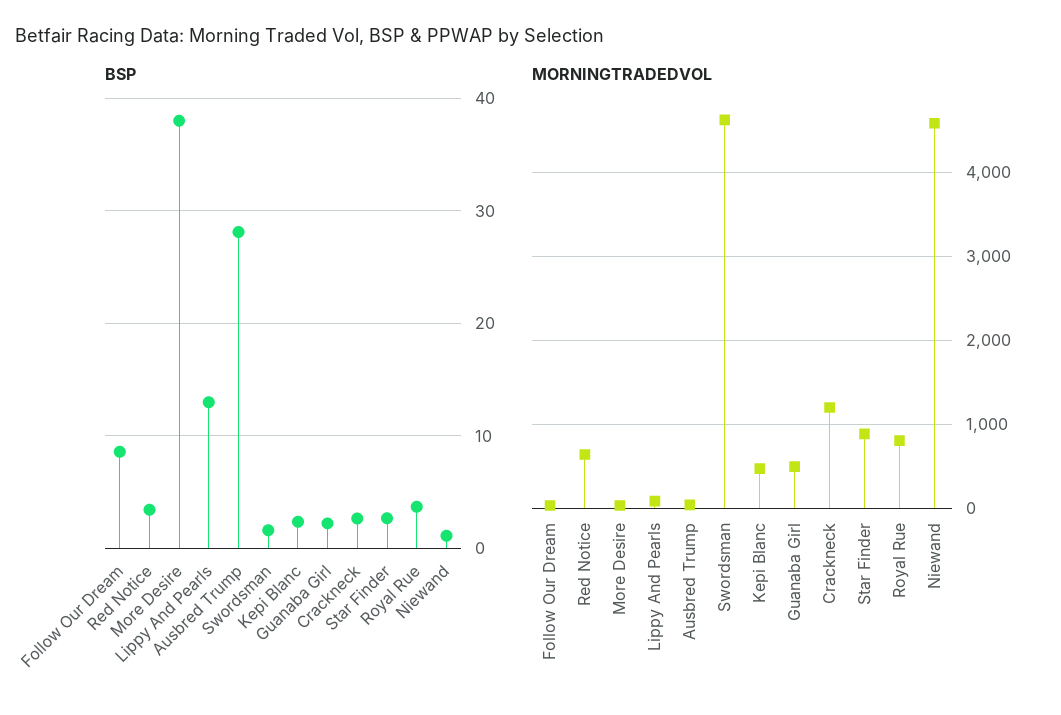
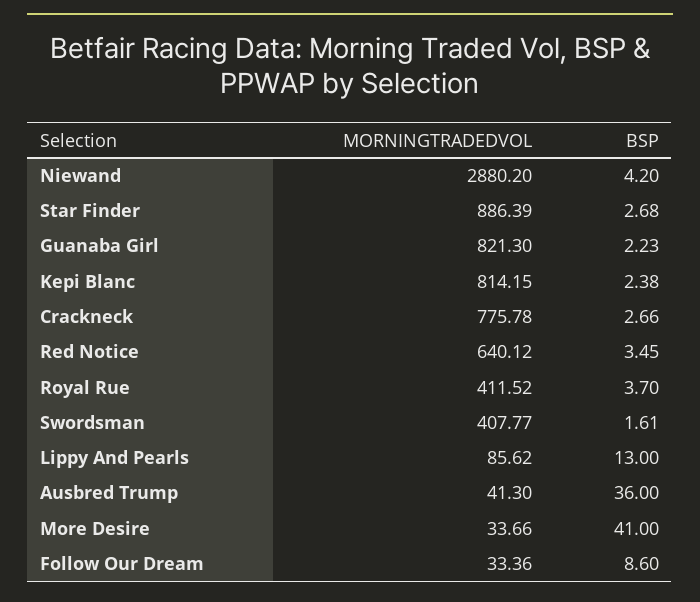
  {
    "BSP": {
      "Follow Our Dream": 8.6,
      "Red Notice": 3.45,
-     "More Desire": 38,
+     "More Desire": 41,
      "Lippy And Pearls": 13,
-     "Ausbred Trump": 28,
+     "Ausbred Trump": 36,
      "Swordsman": 1.61,
      "Kepi Blanc": 2.38,
      "Guanaba Girl": 2.23,
      "Crackneck": 2.66,
      "Star Finder": 2.68,
      "Royal Rue": 3.7,
-     "Niewand": 1
+     "Niewand": 4.2
    },
    "MORNINGTRADEDVOL": {
      "Follow Our Dream": 33.36,
      "Red Notice": 640.12,
      "More Desire": 33.66,
      "Lippy And Pearls": 85.62,
      "Ausbred Trump": 41.3,
-     "Swordsman": 4600,
+     "Swordsman": 407.77,
-     "Kepi Blanc": 500,
+     "Kepi Blanc": 814.15,
-     "Guanaba Girl": 500,
+     "Guanaba Girl": 821.3,
-     "Crackneck": 1200,
+     "Crackneck": 775.78,
      "Star Finder": 886.39,
-     "Royal Rue": 800,
+     "Royal Rue": 411.52,
-     "Niewand": 4600
+     "Niewand": 2880.2
    }
  }

